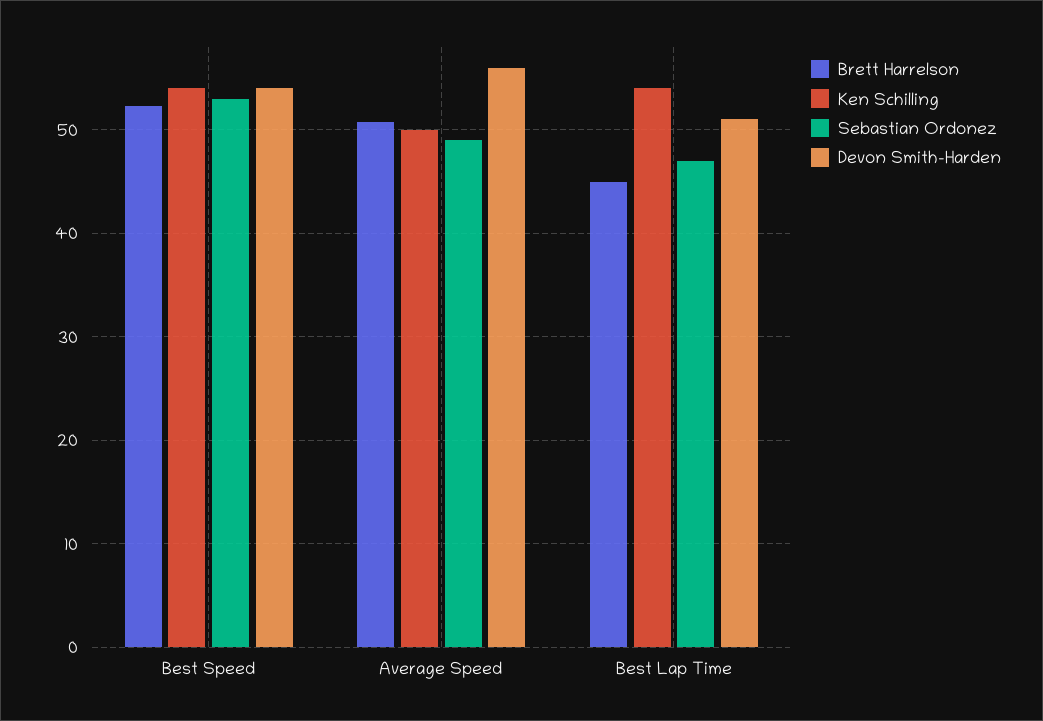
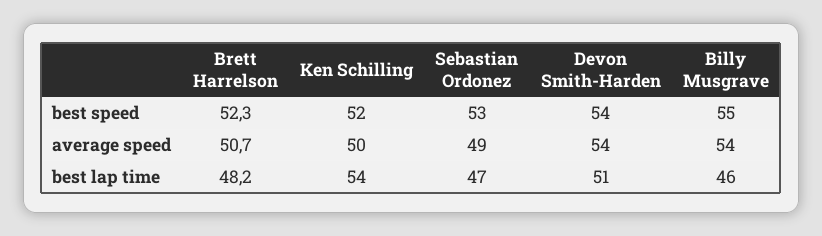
  {
    "Brett Harrelson": {
      "Best Speed": 52.3,
      "Average Speed": 50.7,
-     "Best Lap Time": 45
+     "Best Lap Time": 48.2
    },
    "Ken Schilling": {
-     "Best Speed": 54,
+     "Best Speed": 52,
      "Average Speed": 50,
      "Best Lap Time": 54
    },
    "Sebastian Ordonez": {
      "Best Speed": 53,
      "Average Speed": 49,
      "Best Lap Time": 47
    },
    "Devon Smith-Harden": {
      "Best Speed": 54,
-     "Average Speed": 56,
+     "Average Speed": 54,
      "Best Lap Time": 51
-   }
+   },
+   "Billy Musgrave": {
+     "Best Speed": 55,
+     "Average Speed": 54,
+     "Best Lap Time": 46
+   }
  }

